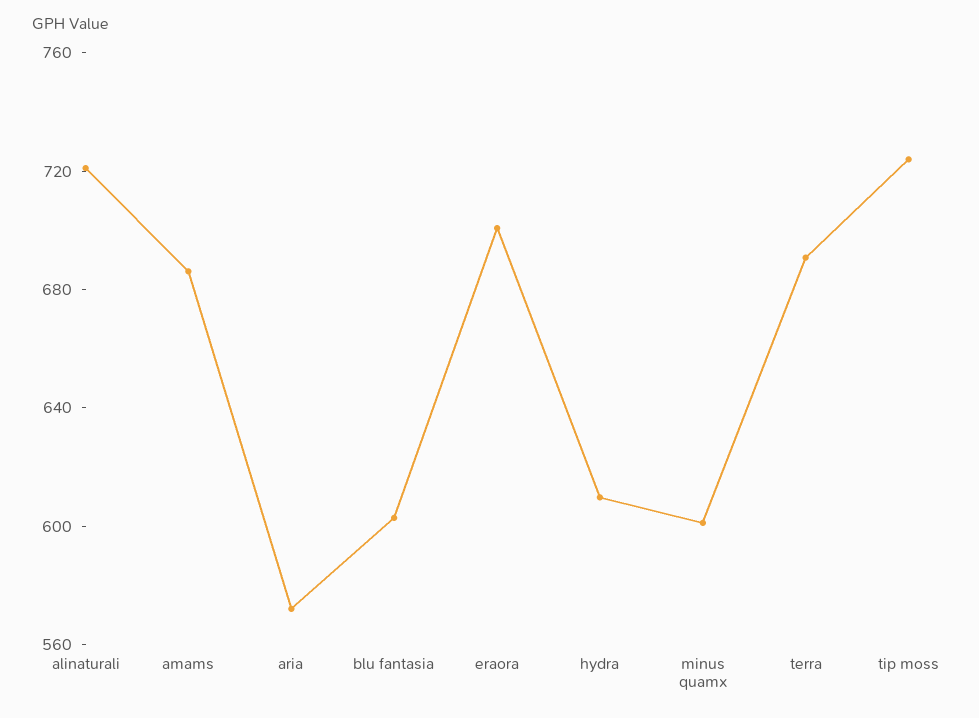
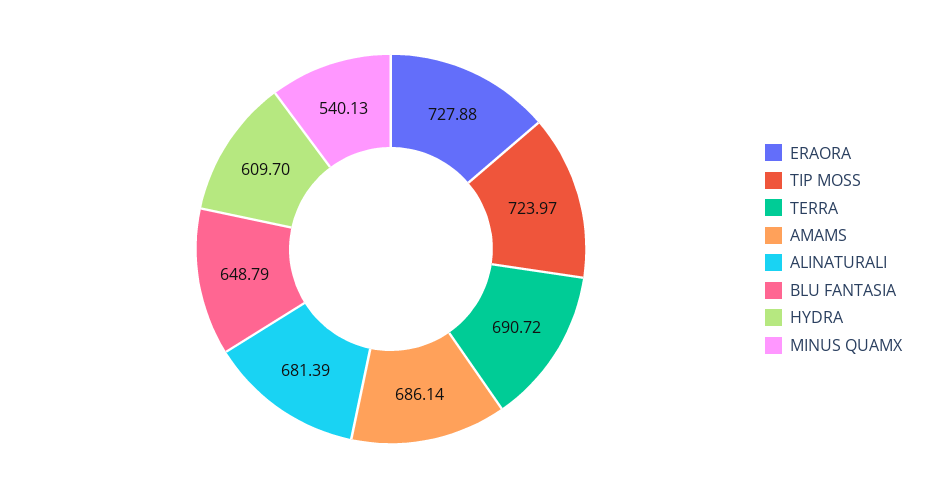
  {
-   "alinaturali": 720,
+   "alinaturali": 681.39,
    "amams": 686.14,
-   "aria": 570,
-   "blu fantasia": 600,
+   "blu fantasia": 648.79,
-   "eraora": 700,
+   "eraora": 727.88,
    "hydra": 609.7,
-   "minus quamx": 600,
+   "minus quamx": 540.13,
    "terra": 690.72,
    "tip moss": 723.97
  }

